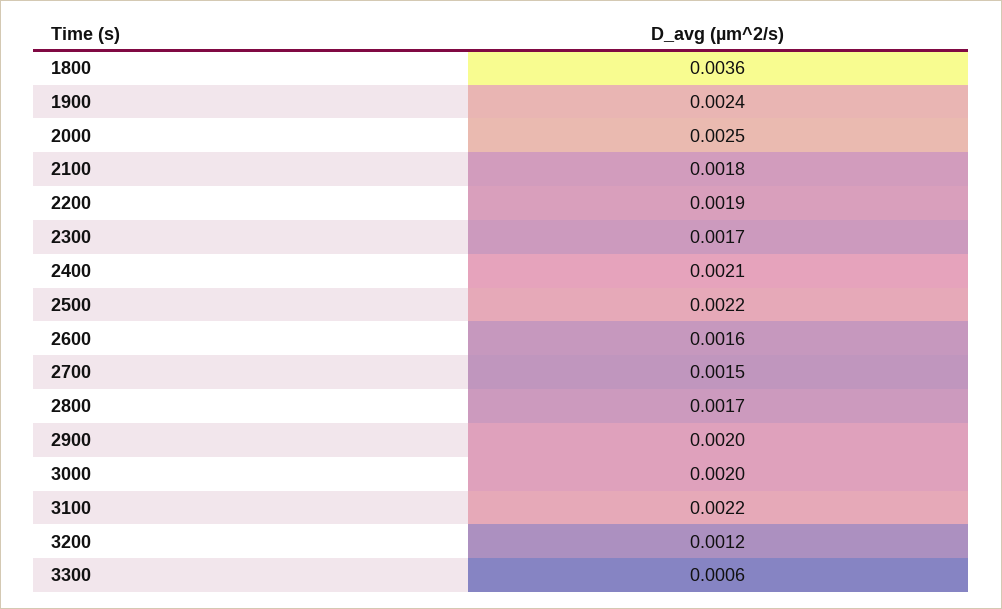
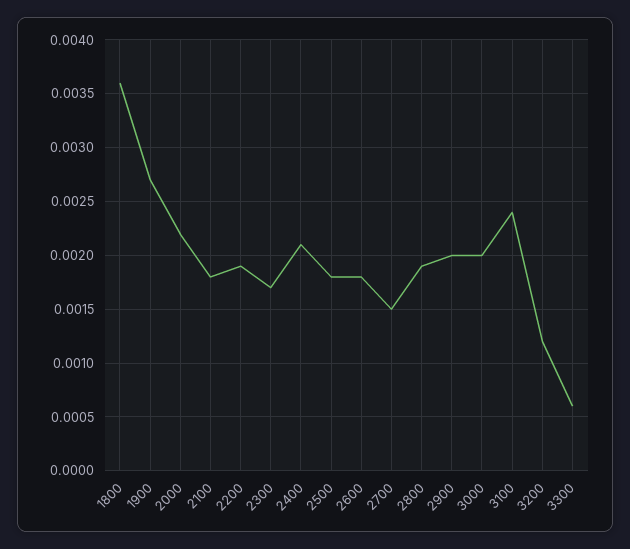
  {
    "1800": 0.0036,
-   "1900": 0.0024,
+   "1900": 0.0027,
-   "2000": 0.0025,
+   "2000": 0.0022,
    "2100": 0.0018,
    "2200": 0.0019,
    "2300": 0.0017,
    "2400": 0.0021,
-   "2500": 0.0022,
+   "2500": 0.0018,
-   "2600": 0.0016,
+   "2600": 0.0018,
    "2700": 0.0015,
-   "2800": 0.0017,
+   "2800": 0.0019,
    "2900": 0.002,
    "3000": 0.002,
-   "3100": 0.0022,
+   "3100": 0.0024,
    "3200": 0.0012,
    "3300": 0.0006
  }

